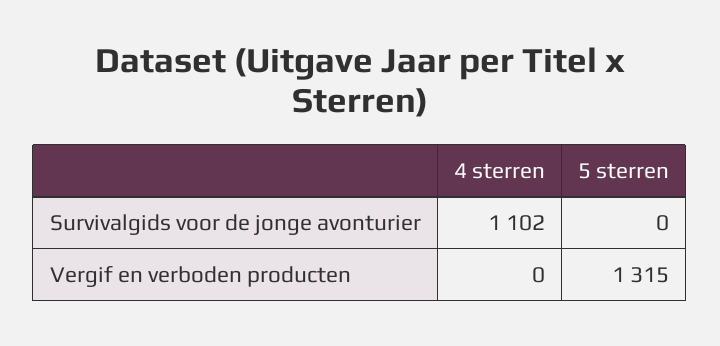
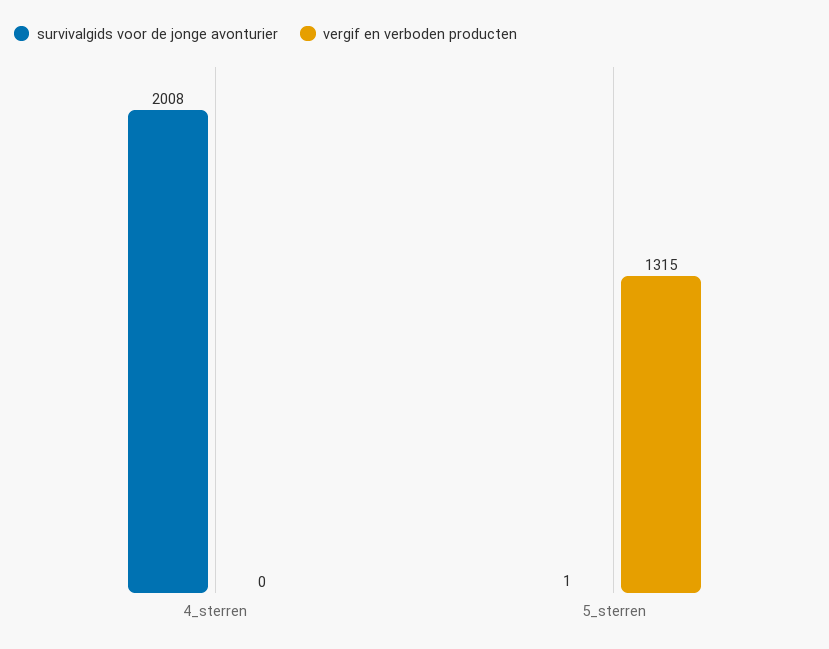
  {
    "Survivalgids voor de jonge avonturier": {
-     "4 sterren": 1102,
+     "4 sterren": 2008,
-     "5 sterren": 0
+     "5 sterren": 1
    },
    "Vergif en verboden producten": {
      "4 sterren": 0,
      "5 sterren": 1315
    }
  }

